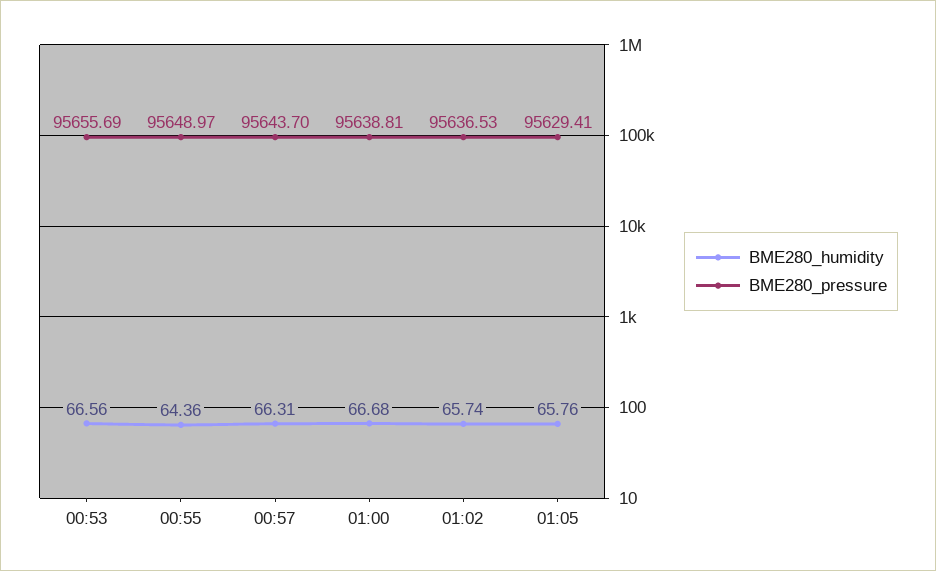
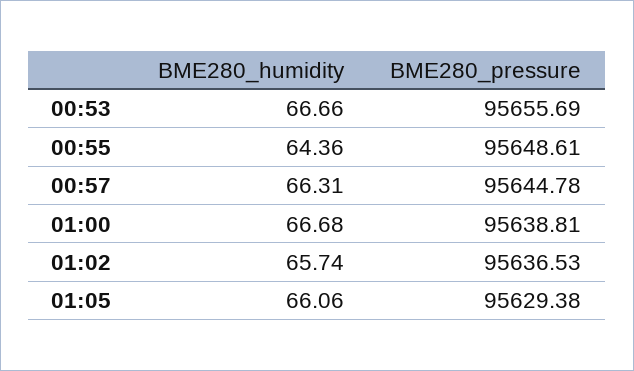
  {
    "BME280_humidity": {
-     "00:53": 66.56,
+     "00:53": 66.66,
      "00:55": 64.36,
      "00:57": 66.31,
      "01:00": 66.68,
      "01:02": 65.74,
-     "01:05": 65.76
+     "01:05": 66.06
    },
    "BME280_pressure": {
      "00:53": 95655.69,
-     "00:55": 95648.97,
+     "00:55": 95648.61,
-     "00:57": 95643.7,
+     "00:57": 95644.78,
      "01:00": 95638.81,
      "01:02": 95636.53,
-     "01:05": 95629.41
+     "01:05": 95629.38
    }
  }

